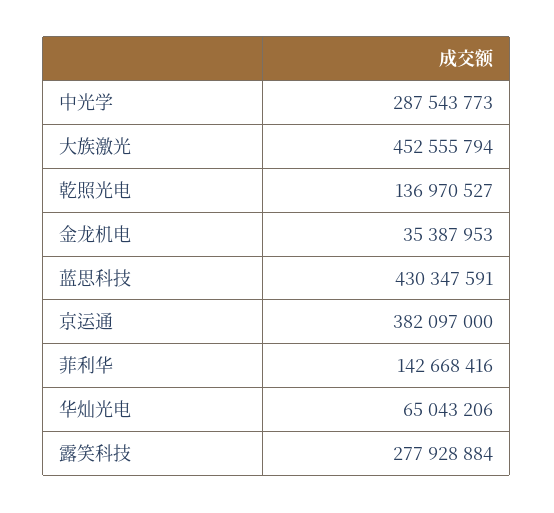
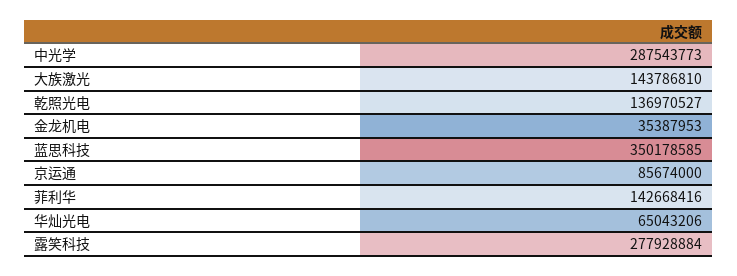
  {
    "中光学": 287543773,
-   "大族激光": 452555794,
+   "大族激光": 143786810,
    "乾照光电": 136970527,
    "金龙机电": 35387953,
-   "蓝思科技": 430347591,
+   "蓝思科技": 350178585,
-   "京运通": 382097000,
+   "京运通": 85674000,
    "菲利华": 142668416,
    "华灿光电": 65043206,
    "露笑科技": 277928884
  }

